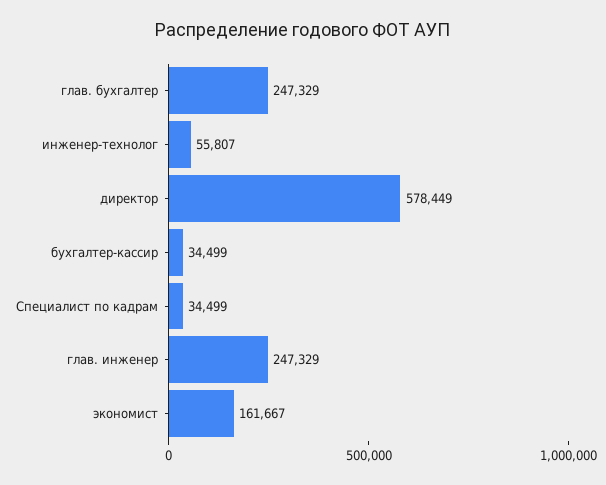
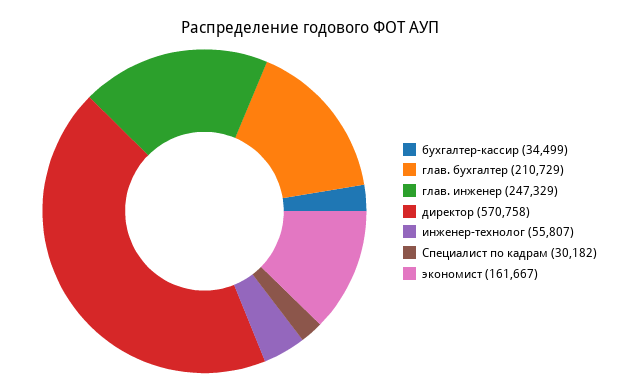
  {
-   "глав. бухгалтер": 247329,
+   "глав. бухгалтер": 210729,
    "инженер-технолог": 55807,
-   "директор": 578449,
+   "директор": 570758,
    "бухгалтер-кассир": 34499,
-   "Специалист по кадрам": 34499,
+   "Специалист по кадрам": 30182,
    "глав. инженер": 247329,
    "экономист": 161667
  }

